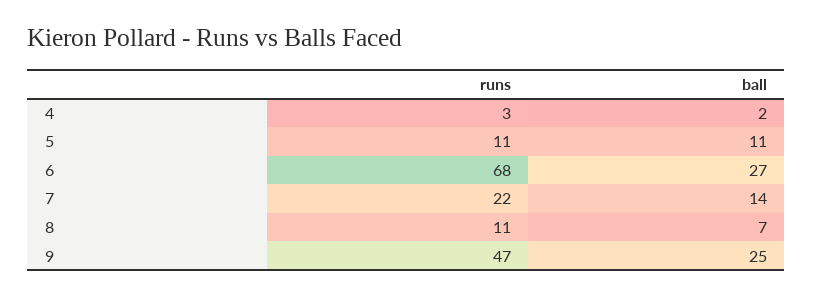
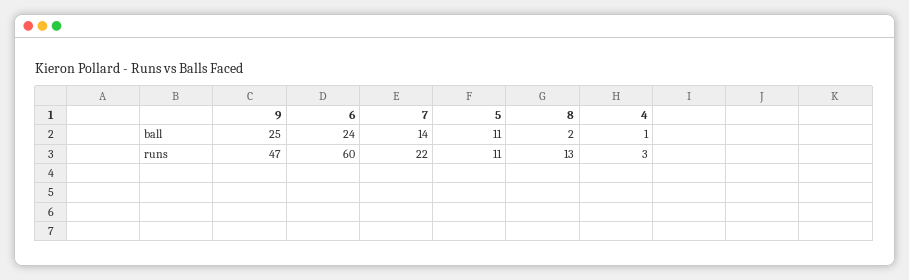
  {
    "runs": {
      "4": 3,
      "5": 11,
-     "6": 68,
+     "6": 60,
      "7": 22,
-     "8": 11,
+     "8": 13,
      "9": 47
    },
    "ball": {
-     "4": 2,
+     "4": 1,
      "5": 11,
-     "6": 27,
+     "6": 24,
      "7": 14,
-     "8": 7,
+     "8": 2,
      "9": 25
    }
  }

